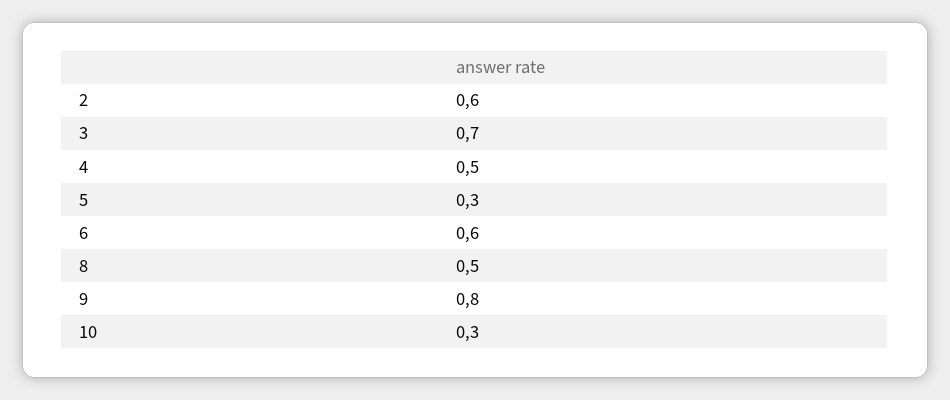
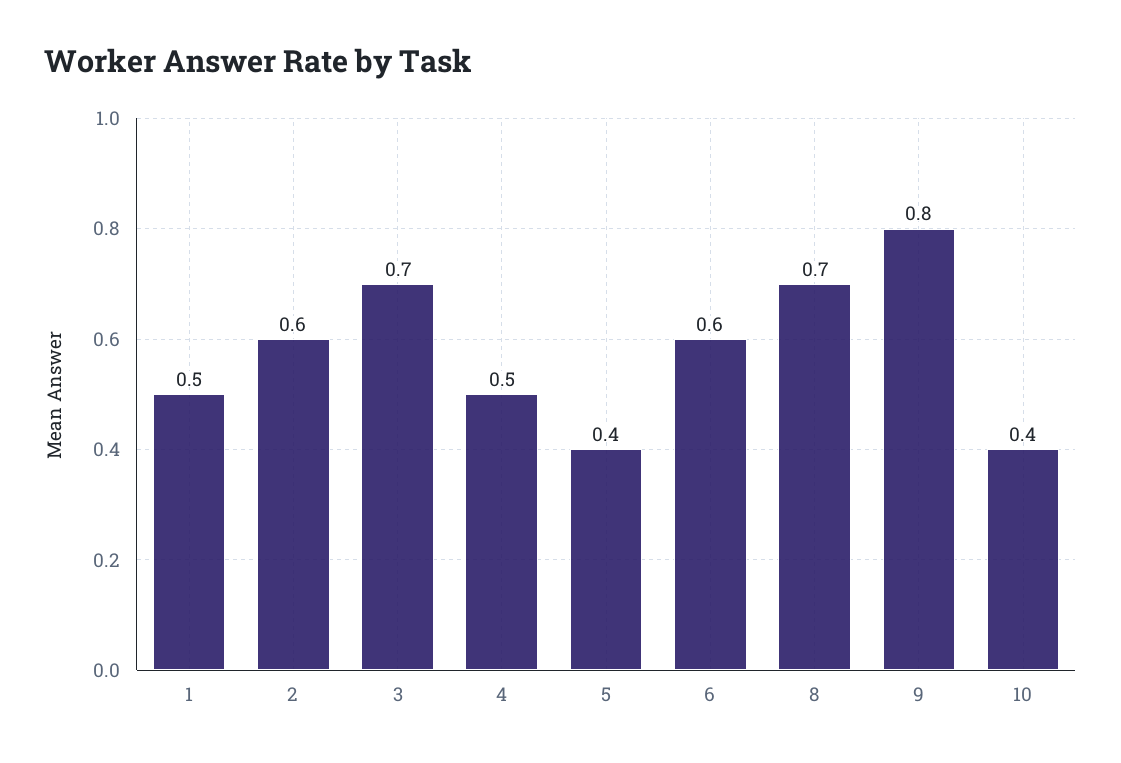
  {
    "2": 0.6,
    "3": 0.7,
    "4": 0.5,
-   "5": 0.3,
+   "5": 0.4,
    "6": 0.6,
-   "8": 0.5,
+   "8": 0.7,
    "9": 0.8,
-   "10": 0.3
+   "10": 0.4,
+   "1": 0.5
  }

